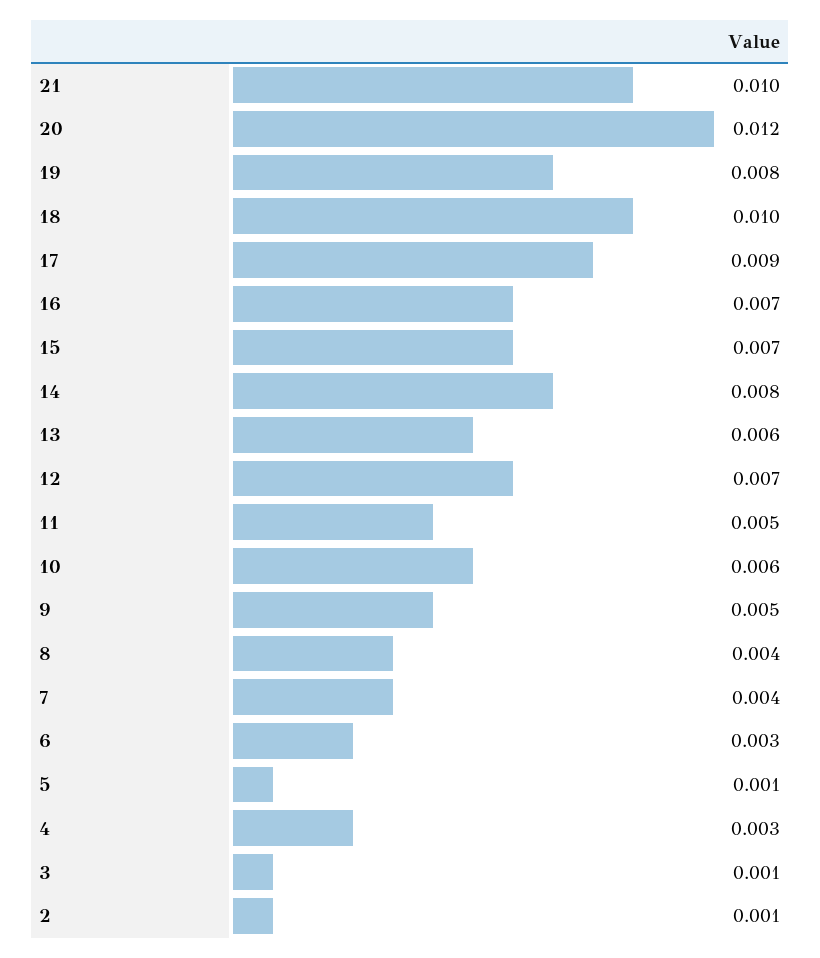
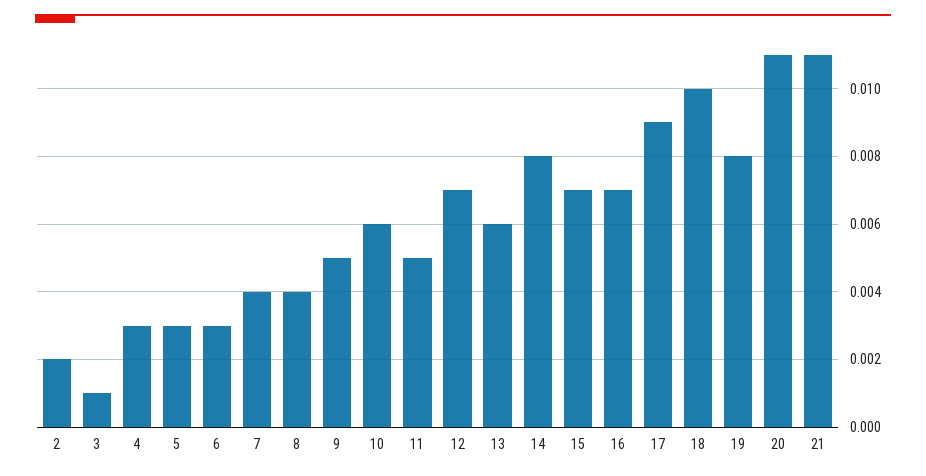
  {
-   "21": 0.01,
+   "21": 0.011,
-   "20": 0.012,
+   "20": 0.011,
    "19": 0.008,
    "18": 0.01,
    "17": 0.009,
    "16": 0.007,
    "15": 0.007,
    "14": 0.008,
    "13": 0.006,
    "12": 0.007,
    "11": 0.005,
    "10": 0.006,
    "9": 0.005,
    "8": 0.004,
    "7": 0.004,
    "6": 0.003,
-   "5": 0.001,
+   "5": 0.003,
    "4": 0.003,
    "3": 0.001,
-   "2": 0.001
+   "2": 0.002
  }

